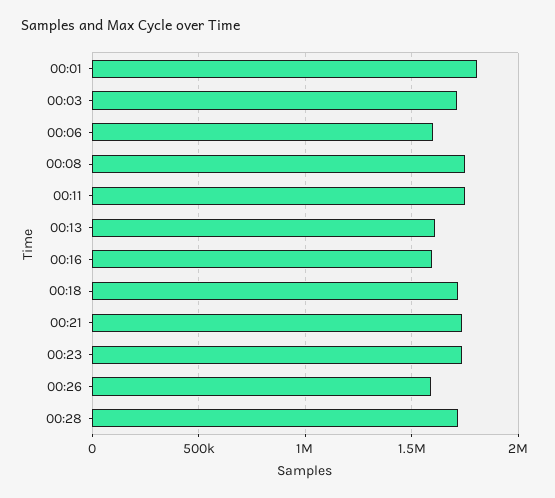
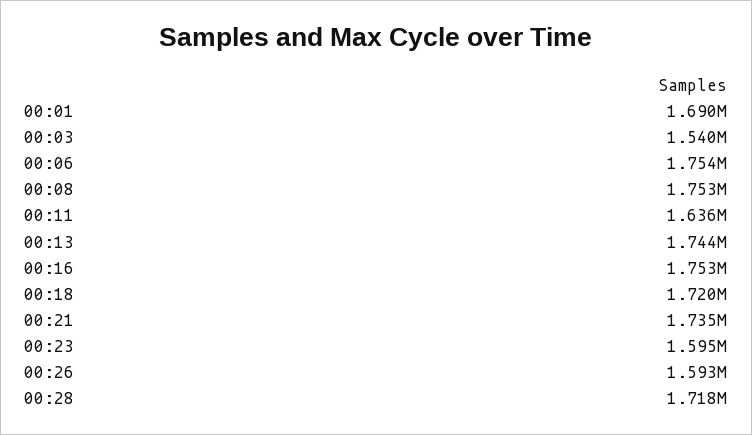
  {
-   "00:01": 1800000,
+   "00:01": 1690000,
-   "00:03": 1700000,
+   "00:03": 1540000,
-   "00:06": 1600000,
+   "00:06": 1754000,
    "00:08": 1753000,
-   "00:11": 1750000,
+   "00:11": 1636000,
-   "00:13": 1600000,
+   "00:13": 1744000,
-   "00:16": 1600000,
+   "00:16": 1753000,
    "00:18": 1720000,
    "00:21": 1735000,
-   "00:23": 1750000,
+   "00:23": 1595000,
    "00:26": 1593000,
    "00:28": 1718000
  }

